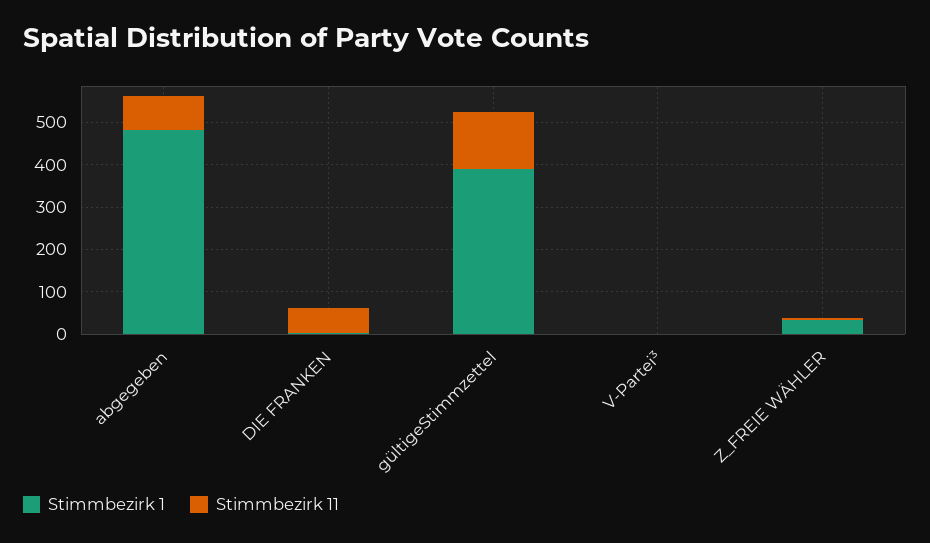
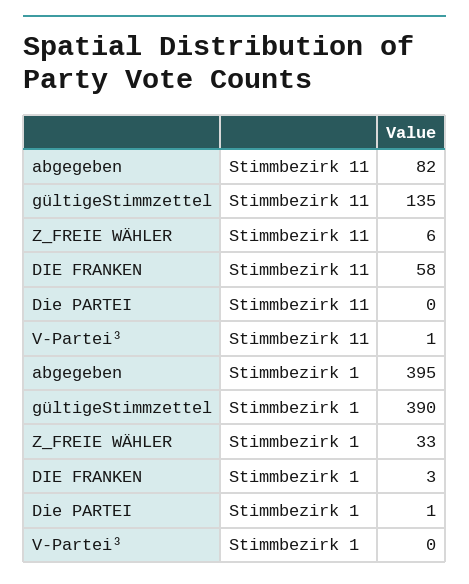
  {
    "Stimmbezirk 1": {
-     "abgegeben": 480,
+     "abgegeben": 395,
      "DIE FRANKEN": 3,
      "gültigeStimmzettel": 390,
      "V-Partei³": 0,
-     "Z_FREIE WÄHLER": 33
+     "Z_FREIE WÄHLER": 33,
+     "Die PARTEI": 1
    },
    "Stimmbezirk 11": {
      "abgegeben": 82,
      "DIE FRANKEN": 58,
      "gültigeStimmzettel": 135,
      "V-Partei³": 1,
-     "Z_FREIE WÄHLER": 6
+     "Z_FREIE WÄHLER": 6,
+     "Die PARTEI": 0
    }
  }

